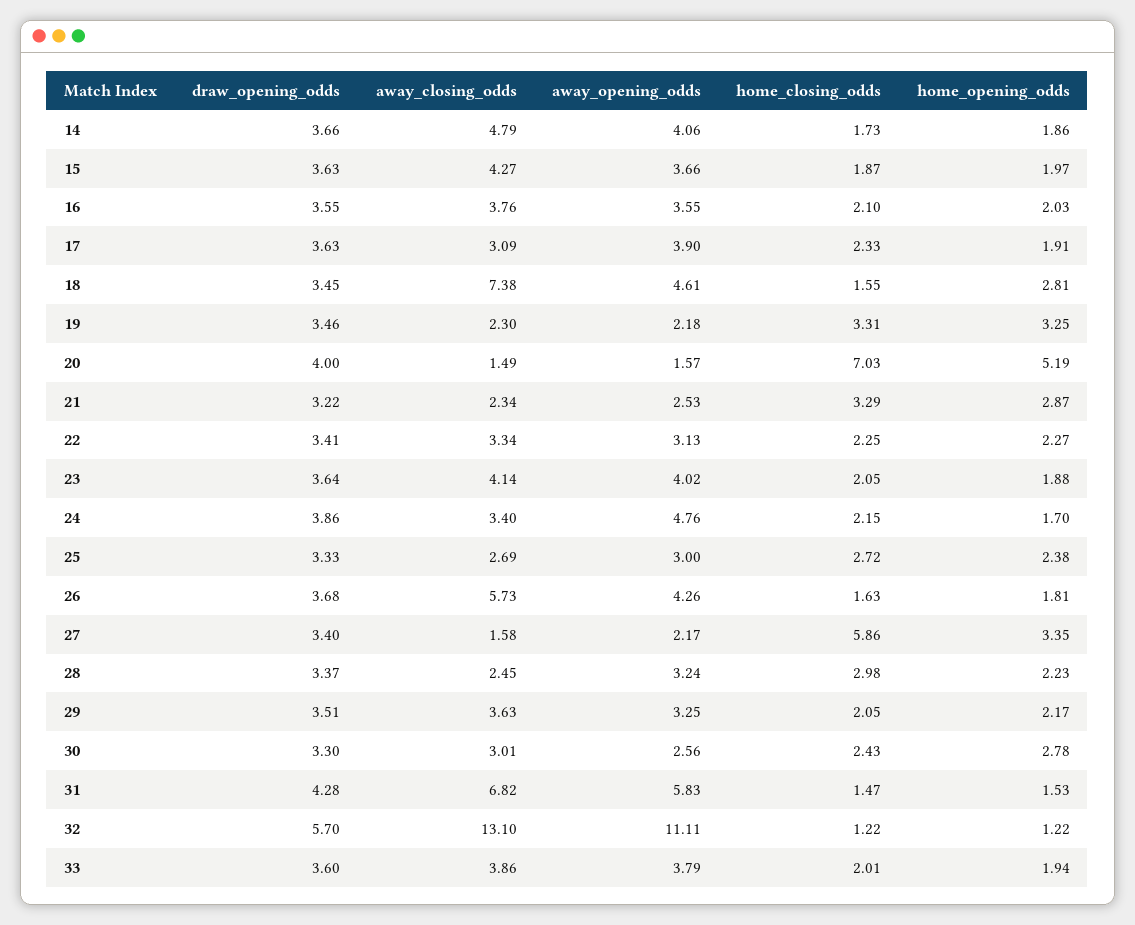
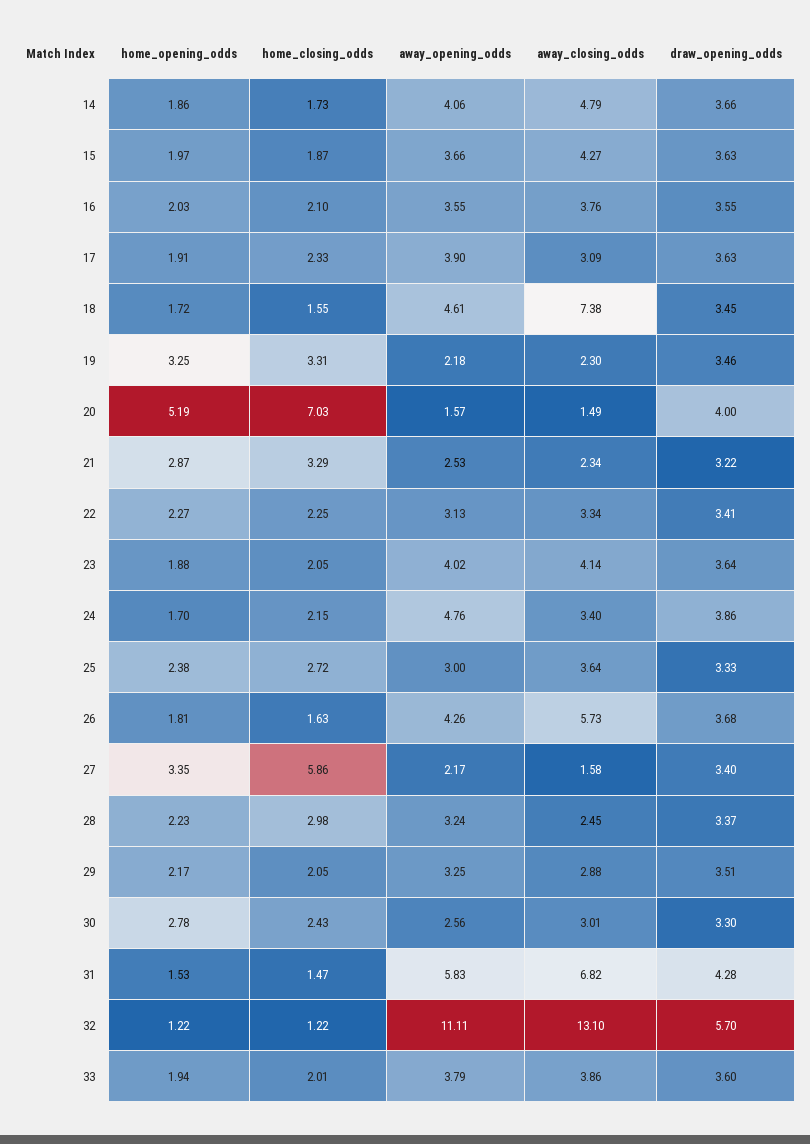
  {
    "draw_opening_odds": {
      "14": 3.66,
      "15": 3.63,
      "16": 3.55,
      "17": 3.63,
      "18": 3.45,
      "19": 3.46,
      "20": 4,
      "21": 3.22,
      "22": 3.41,
      "23": 3.64,
      "24": 3.86,
      "25": 3.33,
      "26": 3.68,
      "27": 3.4,
      "28": 3.37,
      "29": 3.51,
      "30": 3.3,
      "31": 4.28,
      "32": 5.7,
      "33": 3.6
    },
    "away_closing_odds": {
      "14": 4.79,
      "15": 4.27,
      "16": 3.76,
      "17": 3.09,
      "18": 7.38,
      "19": 2.3,
      "20": 1.49,
      "21": 2.34,
      "22": 3.34,
      "23": 4.14,
      "24": 3.4,
-     "25": 2.69,
+     "25": 3.64,
      "26": 5.73,
      "27": 1.58,
      "28": 2.45,
-     "29": 3.63,
+     "29": 2.88,
      "30": 3.01,
      "31": 6.82,
      "32": 13.1,
      "33": 3.86
    },
    "away_opening_odds": {
      "14": 4.06,
      "15": 3.66,
      "16": 3.55,
      "17": 3.9,
      "18": 4.61,
      "19": 2.18,
      "20": 1.57,
      "21": 2.53,
      "22": 3.13,
      "23": 4.02,
      "24": 4.76,
      "25": 3,
      "26": 4.26,
      "27": 2.17,
      "28": 3.24,
      "29": 3.25,
      "30": 2.56,
      "31": 5.83,
      "32": 11.11,
      "33": 3.79
    },
    "home_closing_odds": {
      "14": 1.73,
      "15": 1.87,
      "16": 2.1,
      "17": 2.33,
      "18": 1.55,
      "19": 3.31,
      "20": 7.03,
      "21": 3.29,
      "22": 2.25,
      "23": 2.05,
      "24": 2.15,
      "25": 2.72,
      "26": 1.63,
      "27": 5.86,
      "28": 2.98,
      "29": 2.05,
      "30": 2.43,
      "31": 1.47,
      "32": 1.22,
      "33": 2.01
    },
    "home_opening_odds": {
      "14": 1.86,
      "15": 1.97,
      "16": 2.03,
      "17": 1.91,
-     "18": 2.81,
+     "18": 1.72,
      "19": 3.25,
      "20": 5.19,
      "21": 2.87,
      "22": 2.27,
      "23": 1.88,
      "24": 1.7,
      "25": 2.38,
      "26": 1.81,
      "27": 3.35,
      "28": 2.23,
      "29": 2.17,
      "30": 2.78,
      "31": 1.53,
      "32": 1.22,
      "33": 1.94
    }
  }

